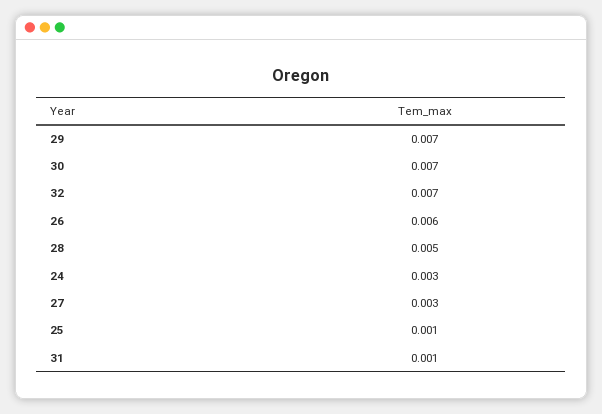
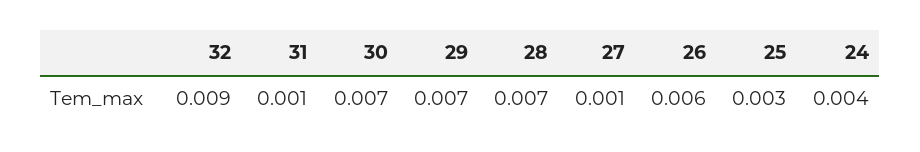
  {
    "29": 0.007,
    "30": 0.007,
-   "32": 0.007,
+   "32": 0.009,
    "26": 0.006,
-   "28": 0.005,
+   "28": 0.007,
-   "24": 0.003,
+   "24": 0.004,
-   "27": 0.003,
+   "27": 0.001,
-   "25": 0.001,
+   "25": 0.003,
    "31": 0.001
  }

